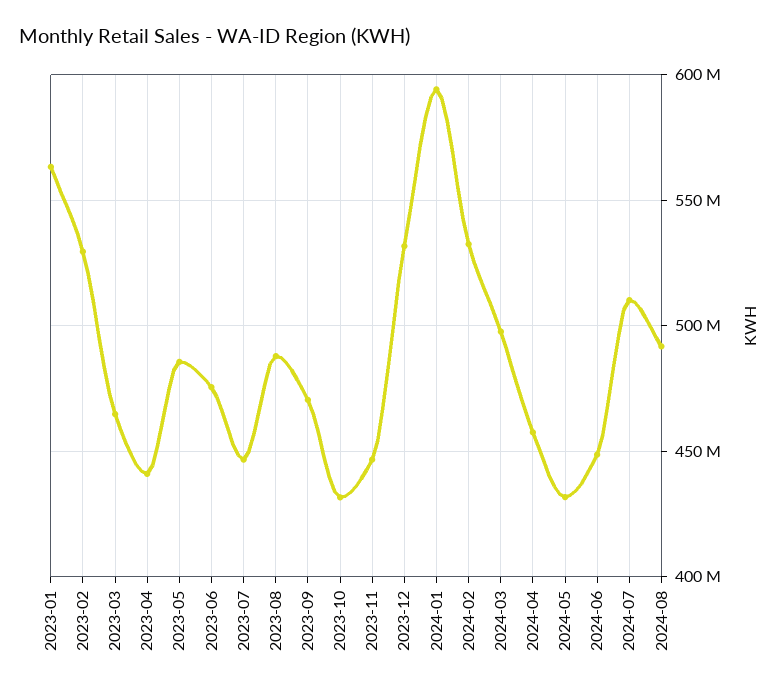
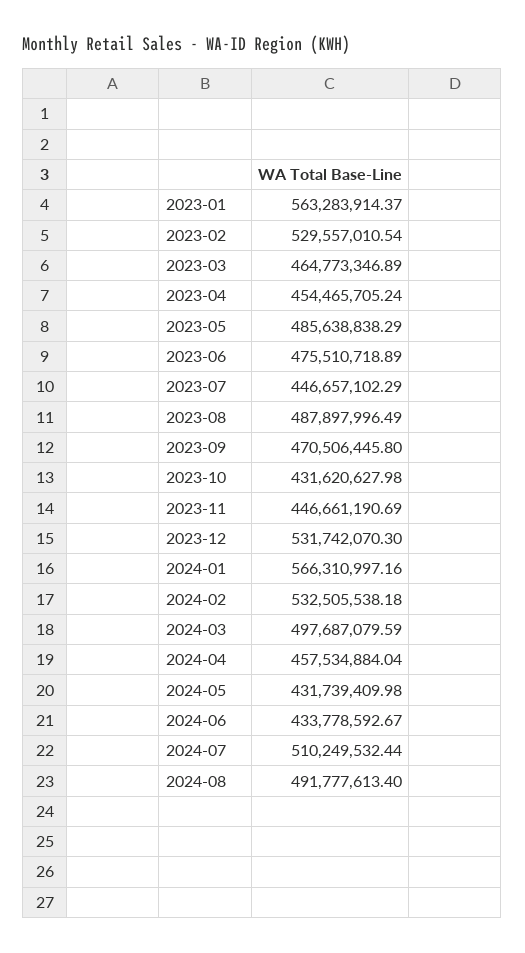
  {
    "2023-01": 563283914.37,
    "2023-02": 529557010.54,
    "2023-03": 464773346.89,
-   "2023-04": 440000000,
+   "2023-04": 454465705.24,
    "2023-05": 485638838.29,
    "2023-06": 475510718.89,
    "2023-07": 446657102.29,
    "2023-08": 487897996.49,
    "2023-09": 470506445.8,
    "2023-10": 431620627.98,
    "2023-11": 446661190.69,
    "2023-12": 531742070.3,
-   "2024-01": 595000000,
+   "2024-01": 566310997.16,
    "2024-02": 532505538.18,
    "2024-03": 497687079.59,
    "2024-04": 457534884.04,
    "2024-05": 431739409.98,
-   "2024-06": 450000000,
+   "2024-06": 433778592.67,
    "2024-07": 510249532.44,
    "2024-08": 491777613.4
  }

